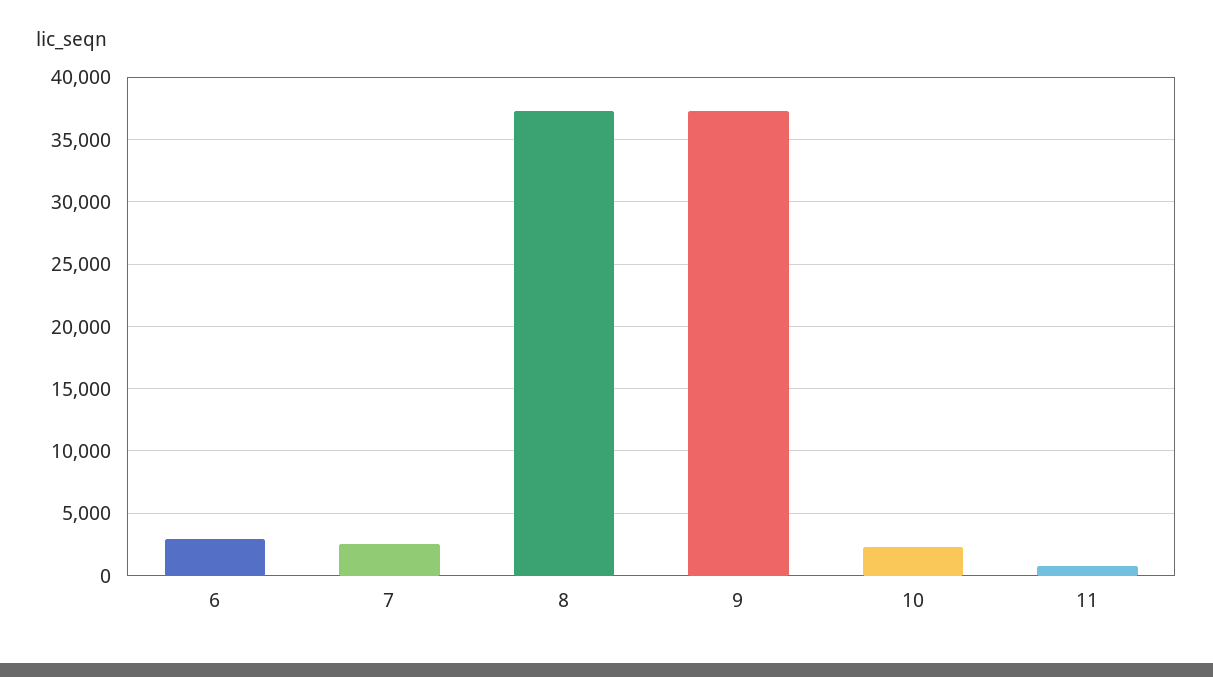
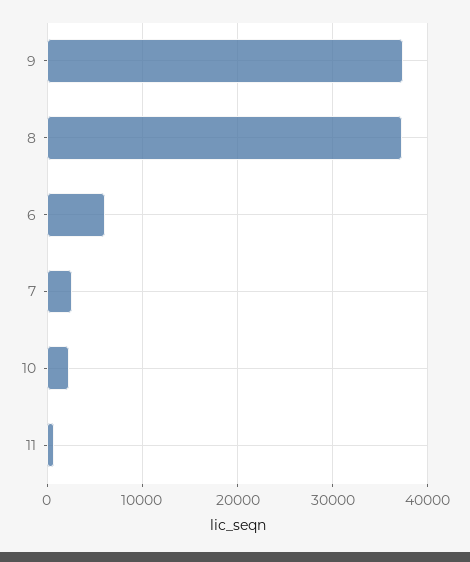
  {
-   "6": 3000,
+   "6": 6000,
    "7": 2500,
    "8": 37500,
    "9": 37500,
    "10": 2500,
    "11": 1000
  }

